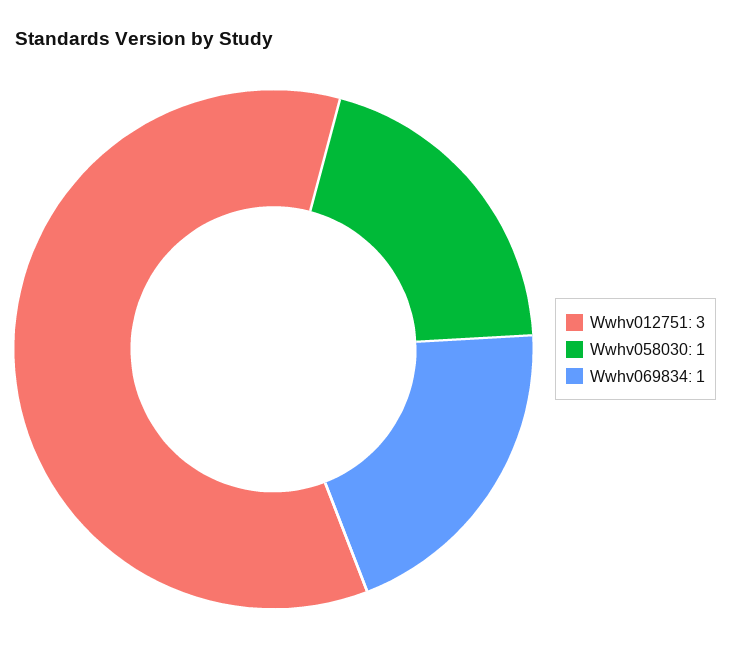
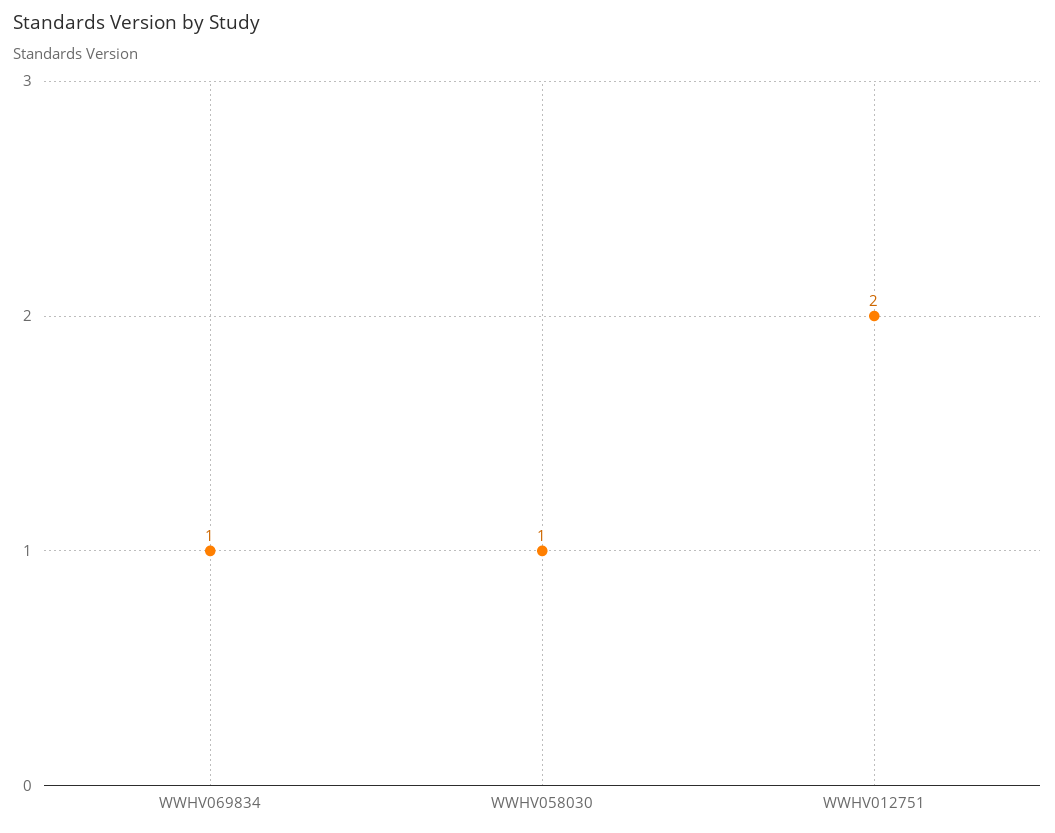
  {
-   "Wwhv012751": 3,
+   "Wwhv012751": 2,
    "Wwhv058030": 1,
    "Wwhv069834": 1
  }

